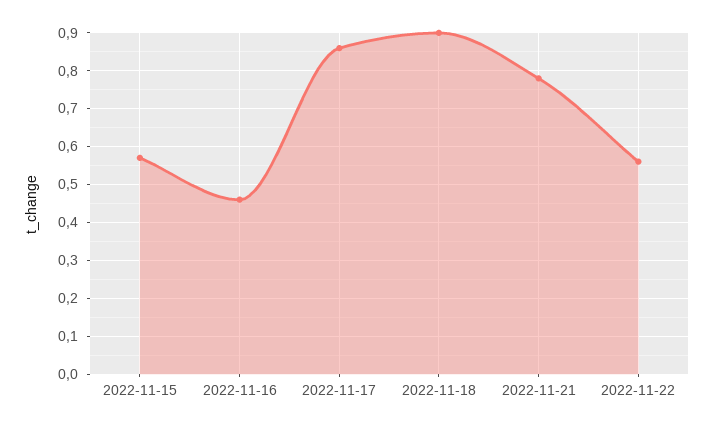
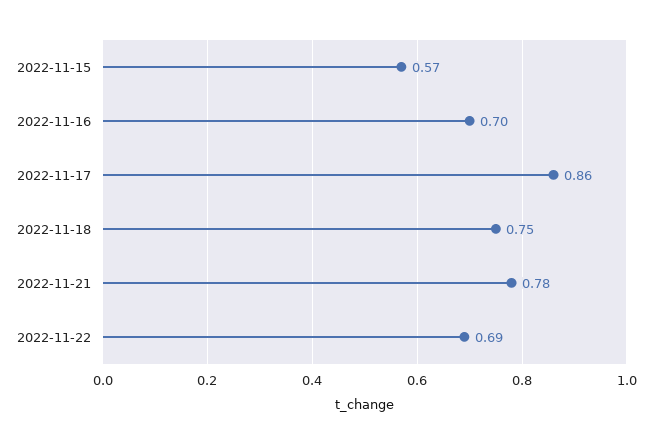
  {
    "2022-11-15": 0.57,
-   "2022-11-16": 0.45,
+   "2022-11-16": 0.7,
    "2022-11-17": 0.86,
-   "2022-11-18": 0.9,
+   "2022-11-18": 0.75,
    "2022-11-21": 0.78,
-   "2022-11-22": 0.55
+   "2022-11-22": 0.69
  }

